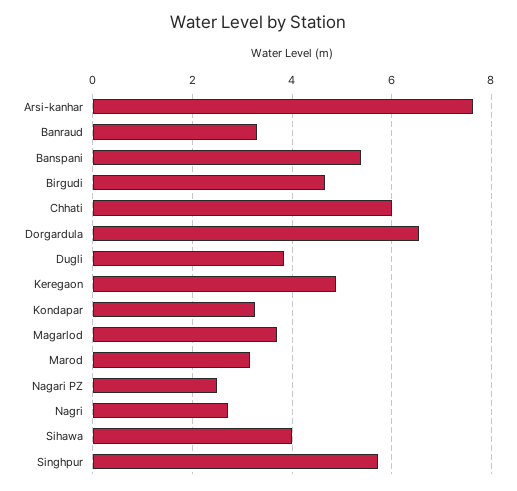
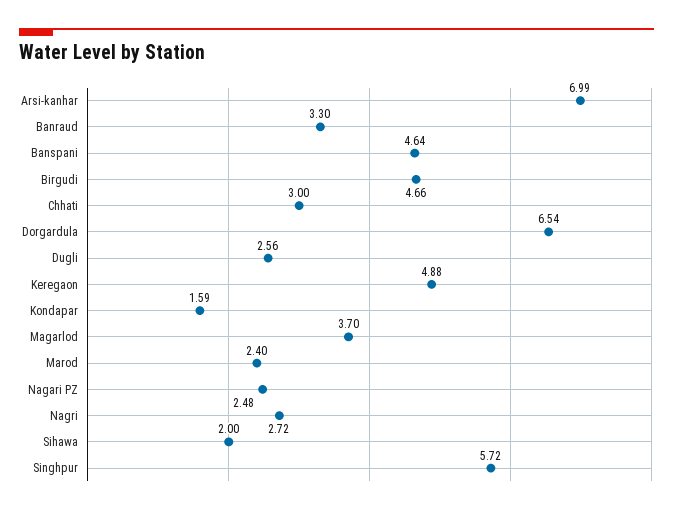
  {
-   "Arsi-kanhar": 7.6,
+   "Arsi-kanhar": 6.99,
    "Banraud": 3.3,
-   "Banspani": 5.4,
+   "Banspani": 4.64,
    "Birgudi": 4.66,
-   "Chhati": 6,
+   "Chhati": 3,
    "Dorgardula": 6.54,
-   "Dugli": 3.8,
+   "Dugli": 2.56,
    "Keregaon": 4.88,
-   "Kondapar": 3.2,
+   "Kondapar": 1.59,
    "Magarlod": 3.7,
-   "Marod": 3.2,
+   "Marod": 2.4,
    "Nagari PZ": 2.48,
    "Nagri": 2.72,
-   "Sihawa": 4,
+   "Sihawa": 2,
    "Singhpur": 5.72
  }

